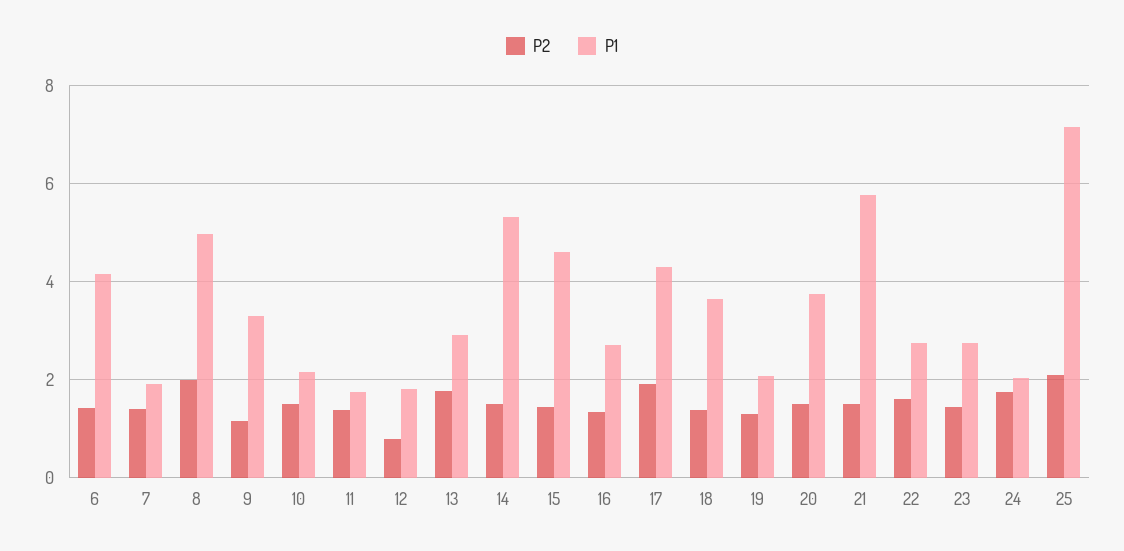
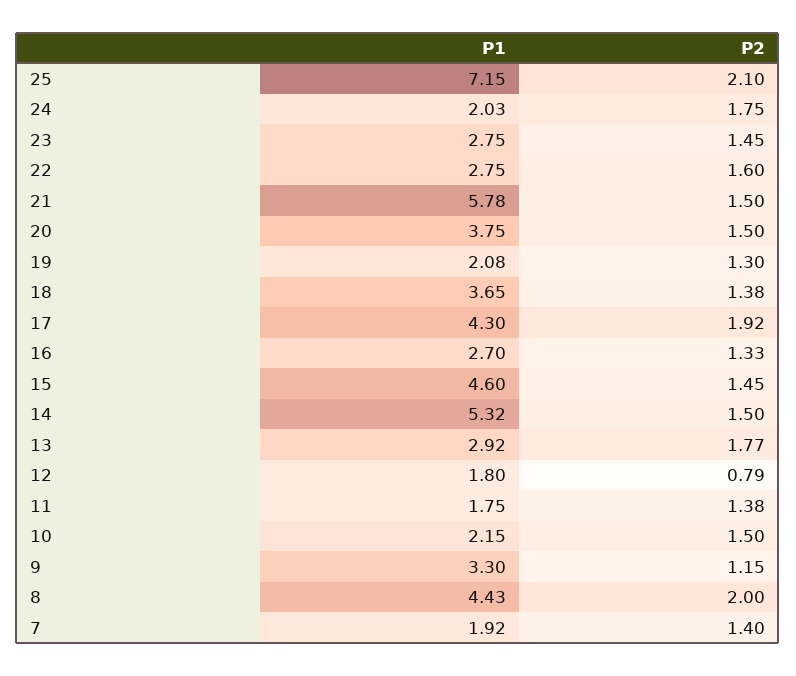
  {
    "P2": {
-     "6": 1.4,
      "7": 1.4,
      "8": 2,
      "9": 1.15,
      "10": 1.5,
      "11": 1.38,
      "12": 0.79,
      "13": 1.77,
      "14": 1.5,
      "15": 1.45,
      "16": 1.33,
      "17": 1.92,
      "18": 1.38,
      "19": 1.3,
      "20": 1.5,
      "21": 1.5,
      "22": 1.6,
      "23": 1.45,
      "24": 1.75,
      "25": 2.1
    },
    "P1": {
-     "6": 4.2,
      "7": 1.92,
-     "8": 5,
+     "8": 4.43,
      "9": 3.3,
      "10": 2.15,
      "11": 1.75,
      "12": 1.8,
      "13": 2.92,
      "14": 5.32,
      "15": 4.6,
      "16": 2.7,
      "17": 4.3,
      "18": 3.65,
      "19": 2.08,
      "20": 3.75,
      "21": 5.78,
      "22": 2.75,
      "23": 2.75,
      "24": 2.03,
      "25": 7.15
    }
  }

